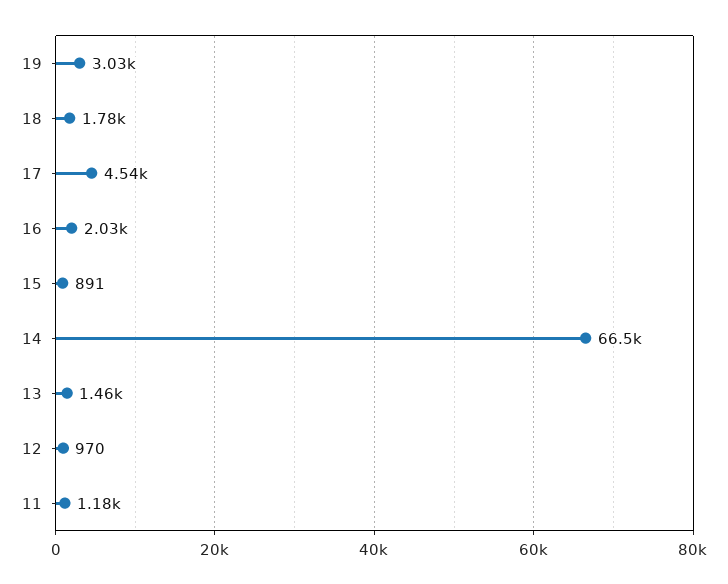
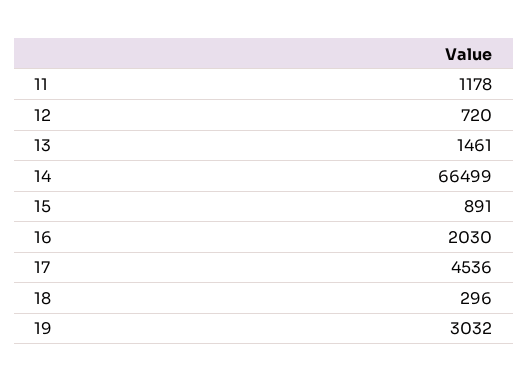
  {
    "19": 3032,
-   "18": 1780,
+   "18": 296,
    "17": 4536,
    "16": 2030,
    "15": 891,
    "14": 66499,
    "13": 1461,
-   "12": 970,
+   "12": 720,
    "11": 1178
  }

